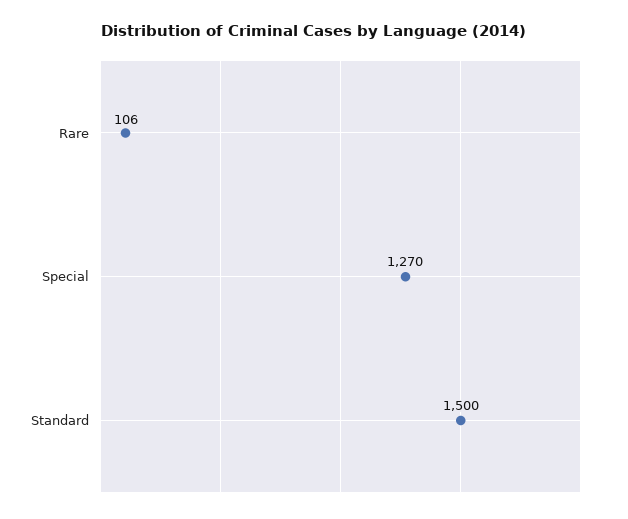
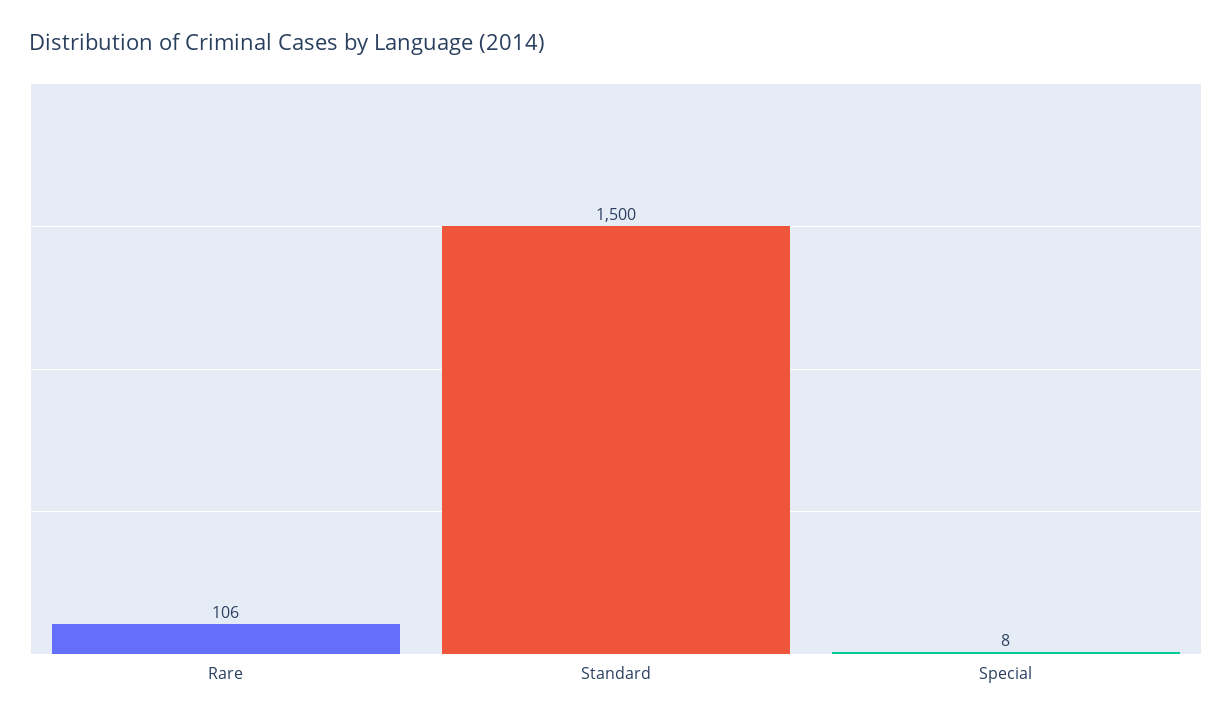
  {
    "Rare": 106,
-   "Special": 1270,
+   "Special": 8,
    "Standard": 1500
  }

